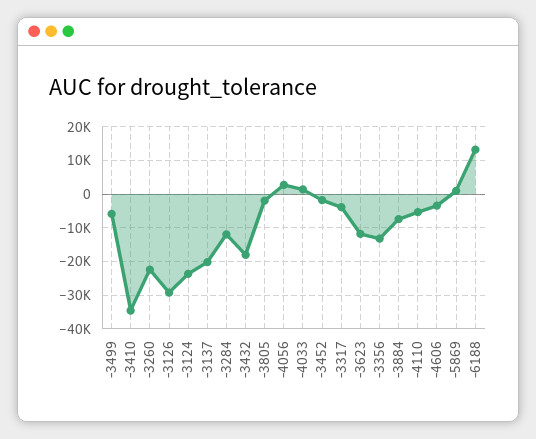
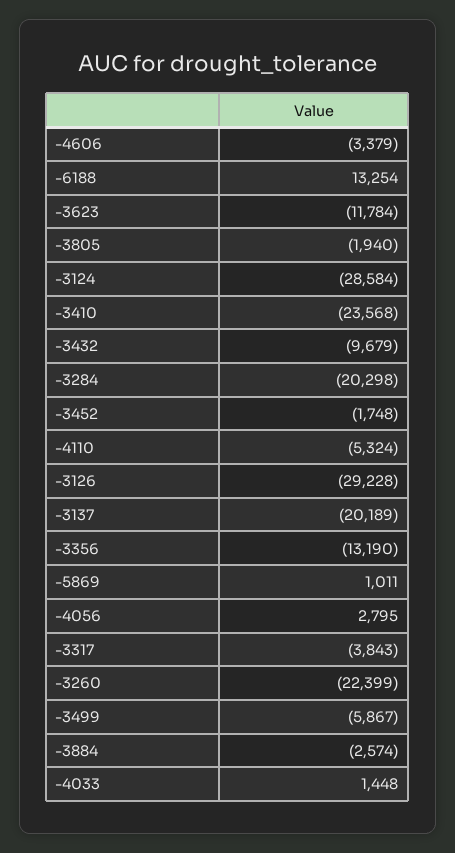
  {
    "-3499": -5867,
-   "-3410": -34000,
+   "-3410": -23568,
    "-3260": -22399,
    "-3126": -29228,
-   "-3124": -24000,
+   "-3124": -28584,
    "-3137": -20189,
-   "-3284": -12000,
+   "-3284": -20298,
-   "-3432": -18000,
+   "-3432": -9679,
    "-3805": -1940,
    "-4056": 2795,
    "-4033": 1448,
    "-3452": -1748,
    "-3317": -3843,
    "-3623": -11784,
    "-3356": -13190,
-   "-3884": -8000,
+   "-3884": -2574,
    "-4110": -5324,
    "-4606": -3379,
    "-5869": 1011,
    "-6188": 13254
  }

